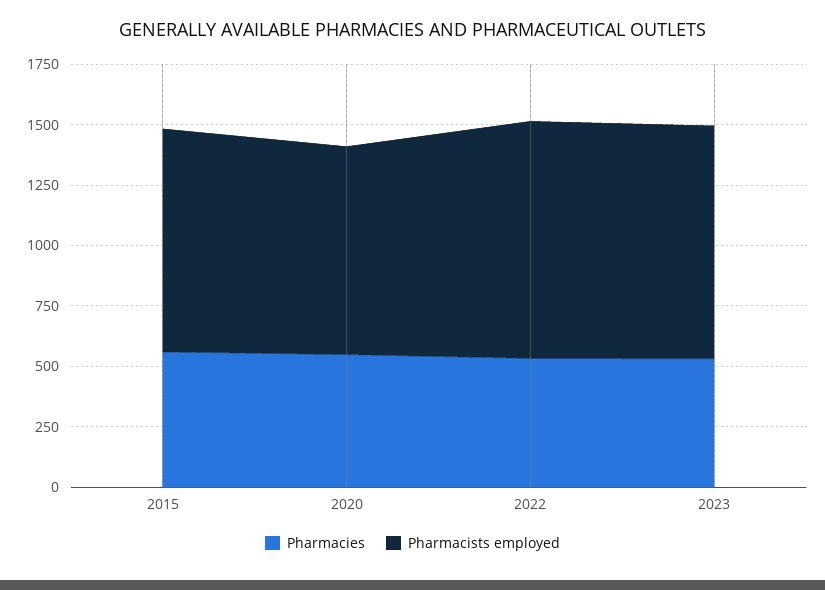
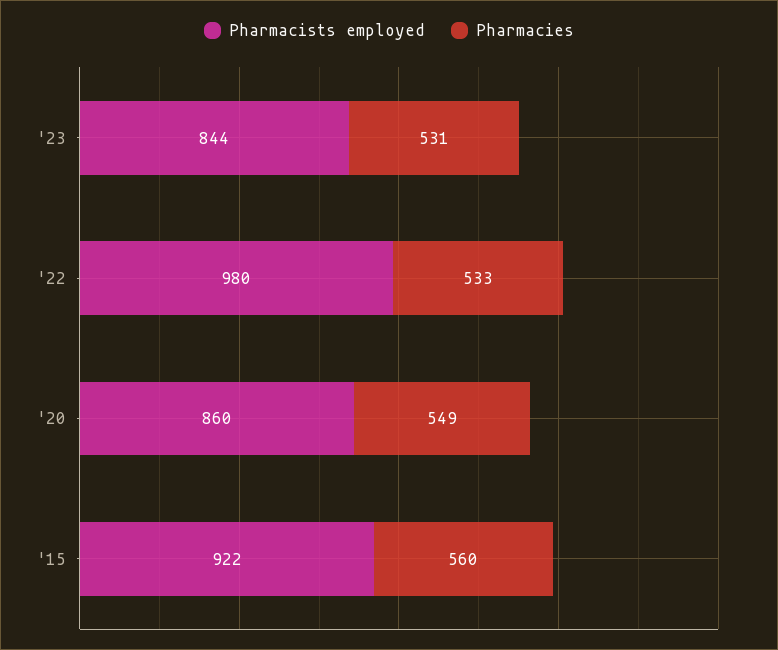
  {
    "Pharmacies": {
      "2015": 560,
      "2020": 549,
      "2022": 533,
      "2023": 531
    },
    "Pharmacists employed": {
      "2015": 922,
      "2020": 860,
      "2022": 980,
-     "2023": 950
+     "2023": 844
    }
  }

